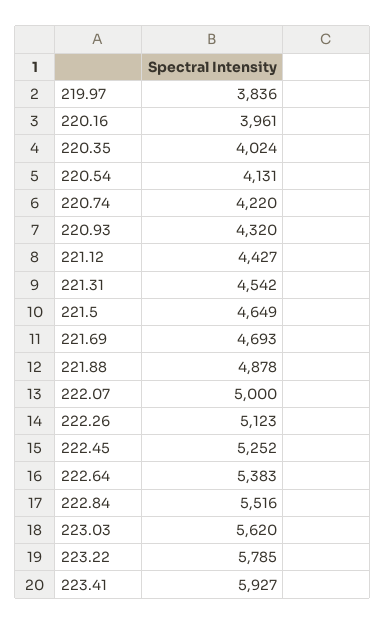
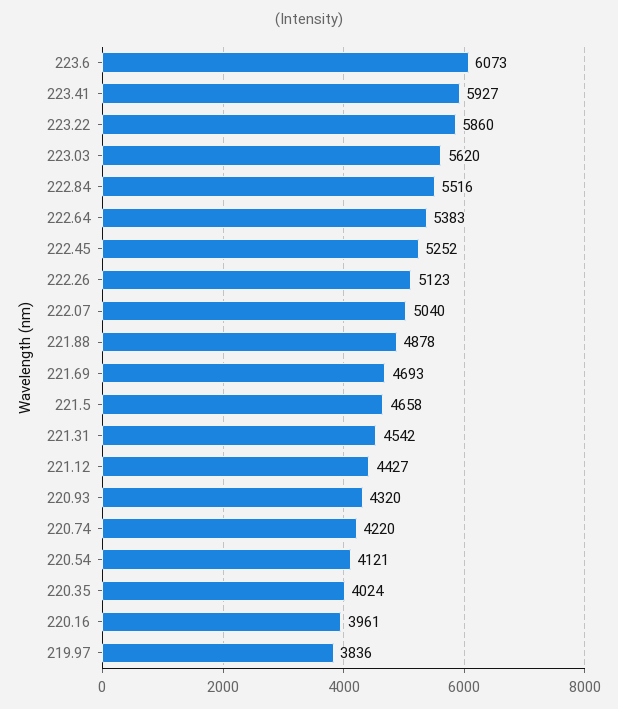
  {
    "219.97": 3836,
    "220.16": 3961,
    "220.35": 4024,
-   "220.54": 4131,
+   "220.54": 4121,
    "220.74": 4220,
    "220.93": 4320,
    "221.12": 4427,
    "221.31": 4542,
-   "221.5": 4649,
+   "221.5": 4658,
    "221.69": 4693,
    "221.88": 4878,
-   "222.07": 5000,
+   "222.07": 5040,
    "222.26": 5123,
    "222.45": 5252,
    "222.64": 5383,
    "222.84": 5516,
    "223.03": 5620,
-   "223.22": 5785,
+   "223.22": 5860,
-   "223.41": 5927
+   "223.41": 5927,
+   "223.6": 6073
  }

